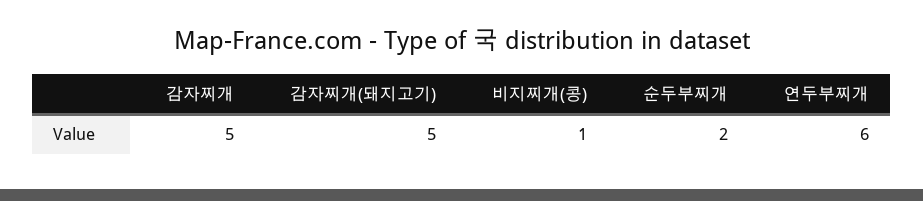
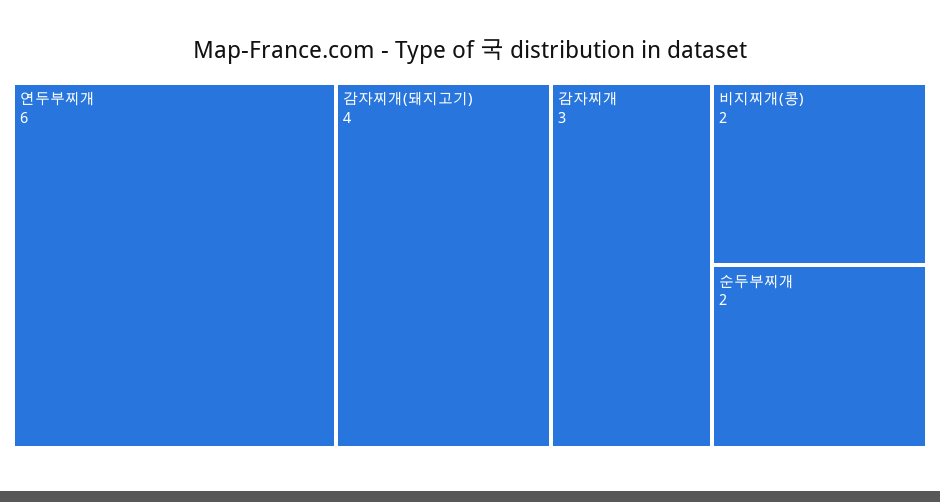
  {
-   "감자찌개": 5,
+   "감자찌개": 3,
-   "감자찌개(돼지고기)": 5,
+   "감자찌개(돼지고기)": 4,
-   "비지찌개(콩)": 1,
+   "비지찌개(콩)": 2,
    "순두부찌개": 2,
    "연두부찌개": 6
  }

